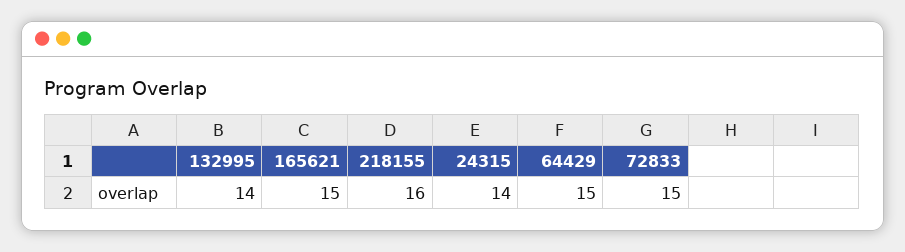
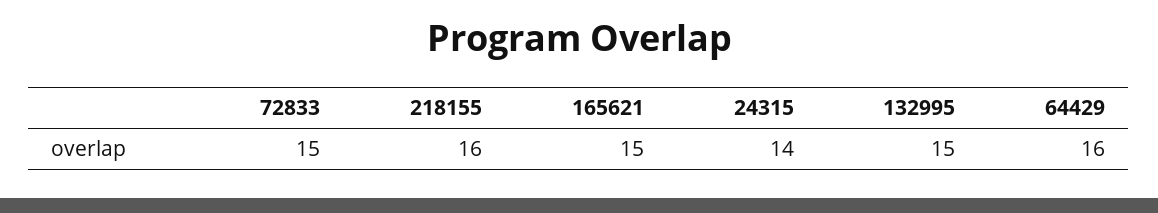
  {
-   "132995": 14,
+   "132995": 15,
    "165621": 15,
    "218155": 16,
    "24315": 14,
-   "64429": 15,
+   "64429": 16,
    "72833": 15
  }

